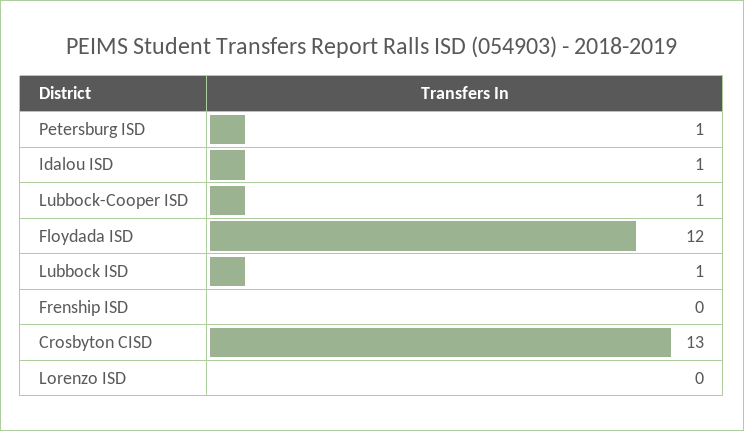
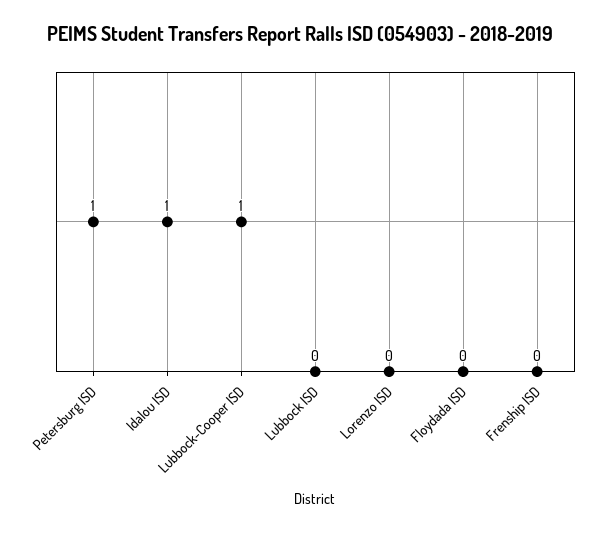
  {
    "Petersburg ISD": 1,
    "Idalou ISD": 1,
    "Lubbock-Cooper ISD": 1,
-   "Floydada ISD": 12,
+   "Floydada ISD": 0,
-   "Lubbock ISD": 1,
+   "Lubbock ISD": 0,
    "Frenship ISD": 0,
-   "Crosbyton CISD": 13,
    "Lorenzo ISD": 0
  }

